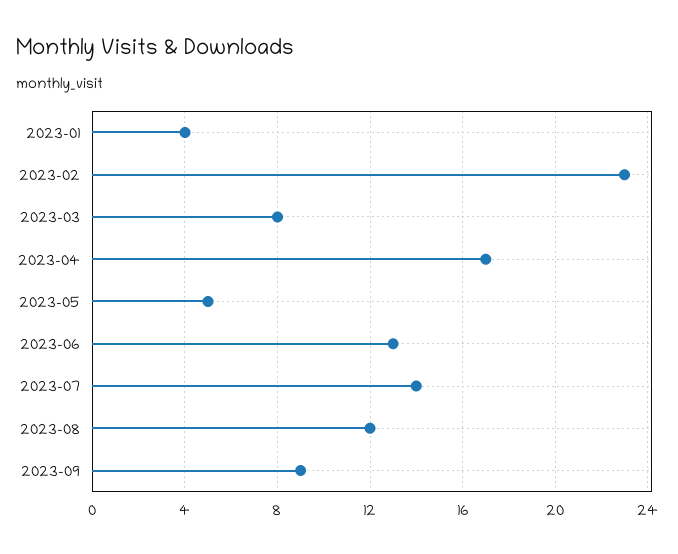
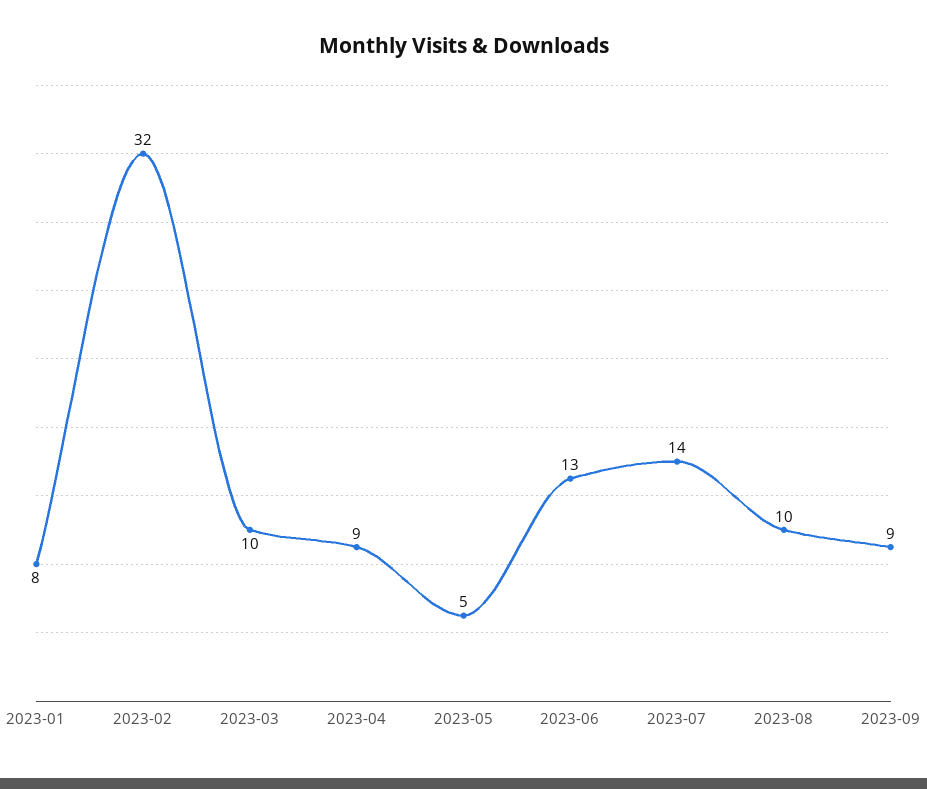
  {
-   "2023-01": 4,
+   "2023-01": 8,
-   "2023-02": 23,
+   "2023-02": 32,
-   "2023-03": 8,
+   "2023-03": 10,
-   "2023-04": 17,
+   "2023-04": 9,
    "2023-05": 5,
    "2023-06": 13,
    "2023-07": 14,
-   "2023-08": 12,
+   "2023-08": 10,
    "2023-09": 9
  }

